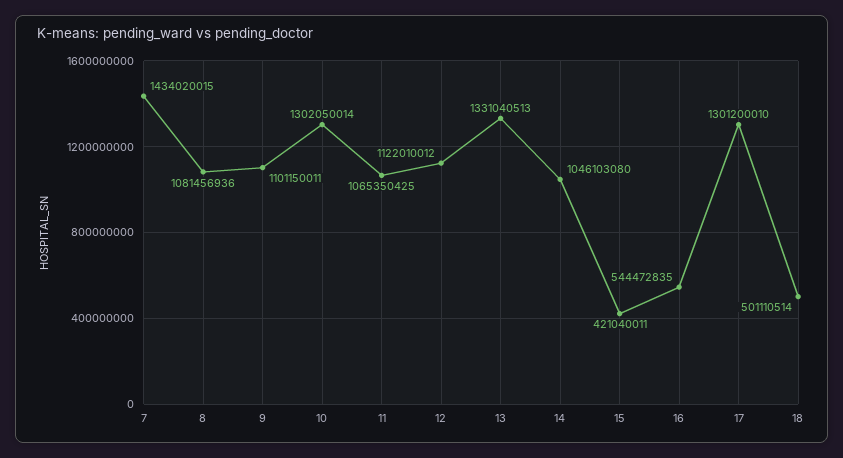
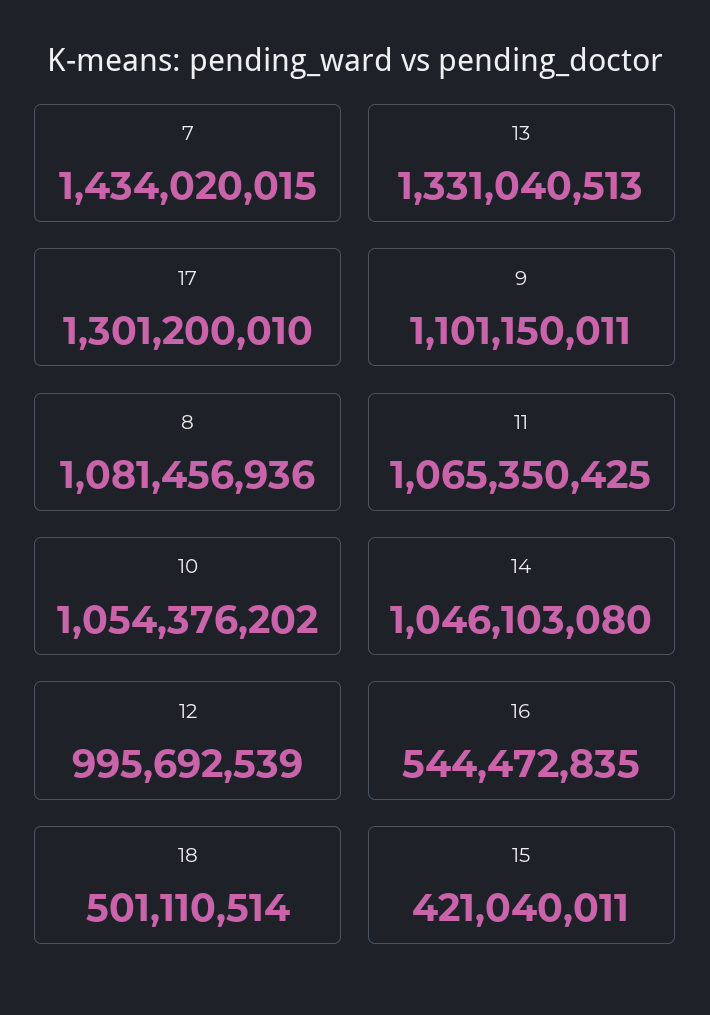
  {
    "7": 1434020015,
    "8": 1081456936,
    "9": 1101150011,
-   "10": 1302050014,
+   "10": 1054376202,
    "11": 1065350425,
-   "12": 1122010012,
+   "12": 995692539,
    "13": 1331040513,
    "14": 1046103080,
    "15": 421040011,
    "16": 544472835,
    "17": 1301200010,
    "18": 501110514
  }

